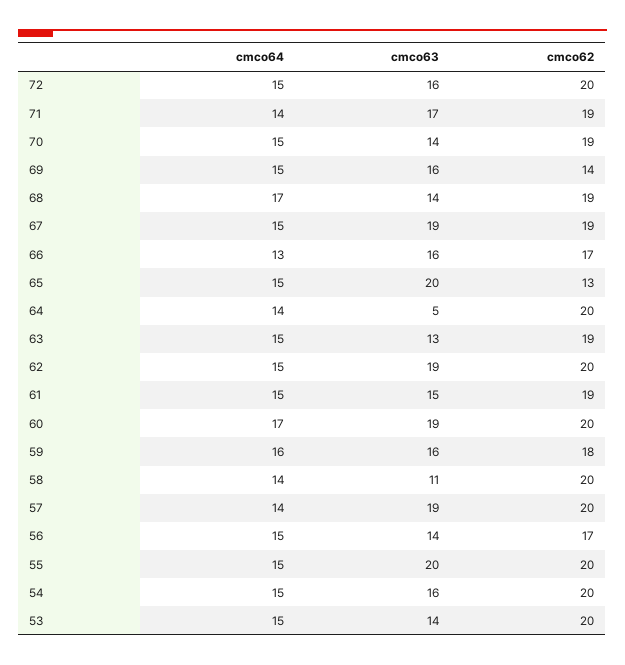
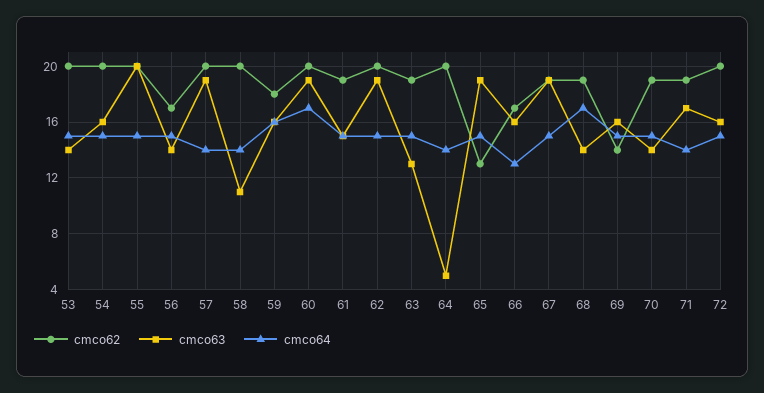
  {
    "cmco64": {
      "72": 15,
      "71": 14,
      "70": 15,
      "69": 15,
      "68": 17,
      "67": 15,
      "66": 13,
      "65": 15,
      "64": 14,
      "63": 15,
      "62": 15,
      "61": 15,
      "60": 17,
      "59": 16,
      "58": 14,
      "57": 14,
      "56": 15,
      "55": 15,
      "54": 15,
      "53": 15
    },
    "cmco63": {
      "72": 16,
      "71": 17,
      "70": 14,
      "69": 16,
      "68": 14,
      "67": 19,
      "66": 16,
-     "65": 20,
+     "65": 19,
      "64": 5,
      "63": 13,
      "62": 19,
      "61": 15,
      "60": 19,
      "59": 16,
      "58": 11,
      "57": 19,
      "56": 14,
      "55": 20,
      "54": 16,
      "53": 14
    },
    "cmco62": {
      "72": 20,
      "71": 19,
      "70": 19,
      "69": 14,
      "68": 19,
      "67": 19,
      "66": 17,
      "65": 13,
      "64": 20,
      "63": 19,
      "62": 20,
      "61": 19,
      "60": 20,
      "59": 18,
      "58": 20,
      "57": 20,
      "56": 17,
      "55": 20,
      "54": 20,
      "53": 20
    }
  }

